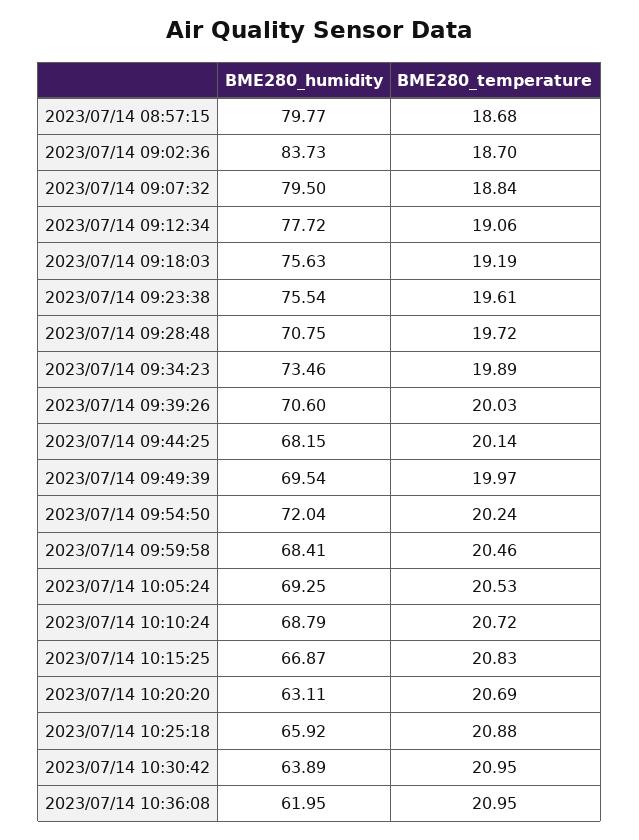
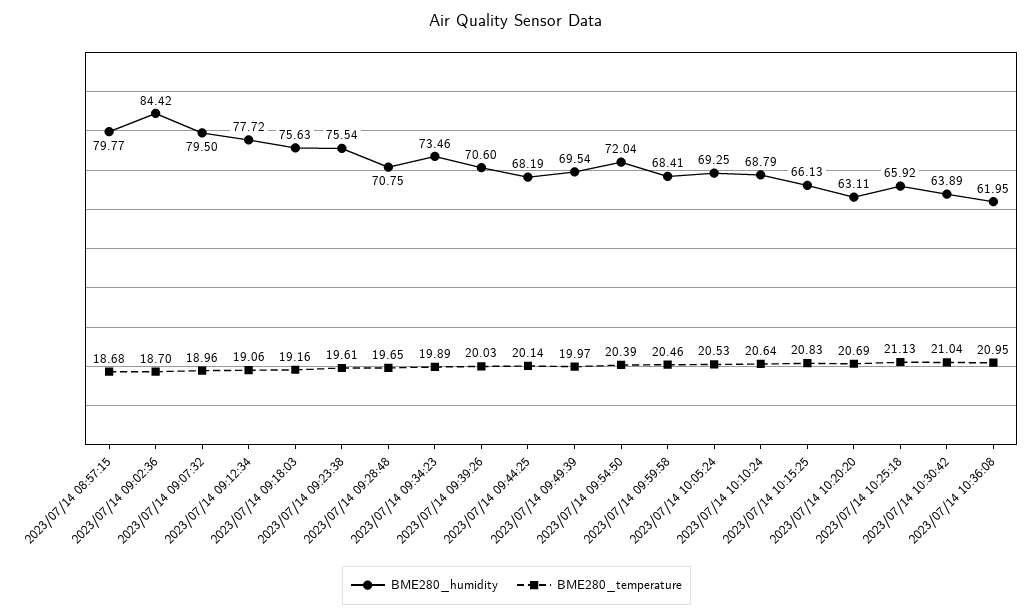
  {
    "BME280_humidity": {
      "2023/07/14 08:57:15": 79.77,
-     "2023/07/14 09:02:36": 83.73,
+     "2023/07/14 09:02:36": 84.42,
      "2023/07/14 09:07:32": 79.5,
      "2023/07/14 09:12:34": 77.72,
      "2023/07/14 09:18:03": 75.63,
      "2023/07/14 09:23:38": 75.54,
      "2023/07/14 09:28:48": 70.75,
      "2023/07/14 09:34:23": 73.46,
      "2023/07/14 09:39:26": 70.6,
-     "2023/07/14 09:44:25": 68.15,
+     "2023/07/14 09:44:25": 68.19,
      "2023/07/14 09:49:39": 69.54,
      "2023/07/14 09:54:50": 72.04,
      "2023/07/14 09:59:58": 68.41,
      "2023/07/14 10:05:24": 69.25,
      "2023/07/14 10:10:24": 68.79,
-     "2023/07/14 10:15:25": 66.87,
+     "2023/07/14 10:15:25": 66.13,
      "2023/07/14 10:20:20": 63.11,
      "2023/07/14 10:25:18": 65.92,
      "2023/07/14 10:30:42": 63.89,
      "2023/07/14 10:36:08": 61.95
    },
    "BME280_temperature": {
      "2023/07/14 08:57:15": 18.68,
      "2023/07/14 09:02:36": 18.7,
-     "2023/07/14 09:07:32": 18.84,
+     "2023/07/14 09:07:32": 18.96,
      "2023/07/14 09:12:34": 19.06,
-     "2023/07/14 09:18:03": 19.19,
+     "2023/07/14 09:18:03": 19.16,
      "2023/07/14 09:23:38": 19.61,
-     "2023/07/14 09:28:48": 19.72,
+     "2023/07/14 09:28:48": 19.65,
      "2023/07/14 09:34:23": 19.89,
      "2023/07/14 09:39:26": 20.03,
      "2023/07/14 09:44:25": 20.14,
      "2023/07/14 09:49:39": 19.97,
-     "2023/07/14 09:54:50": 20.24,
+     "2023/07/14 09:54:50": 20.39,
      "2023/07/14 09:59:58": 20.46,
      "2023/07/14 10:05:24": 20.53,
-     "2023/07/14 10:10:24": 20.72,
+     "2023/07/14 10:10:24": 20.64,
      "2023/07/14 10:15:25": 20.83,
      "2023/07/14 10:20:20": 20.69,
-     "2023/07/14 10:25:18": 20.88,
+     "2023/07/14 10:25:18": 21.13,
-     "2023/07/14 10:30:42": 20.95,
+     "2023/07/14 10:30:42": 21.04,
      "2023/07/14 10:36:08": 20.95
    }
  }

